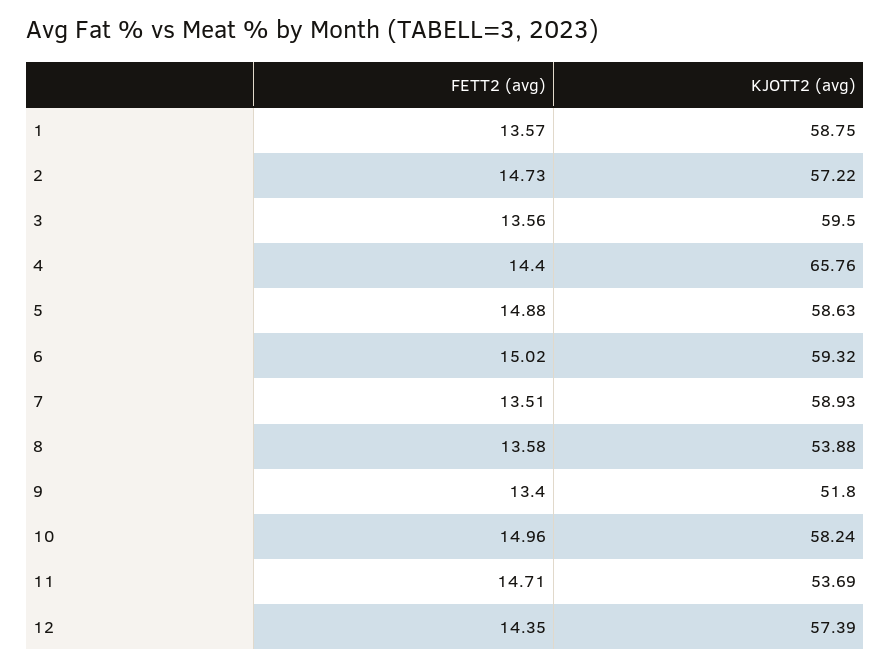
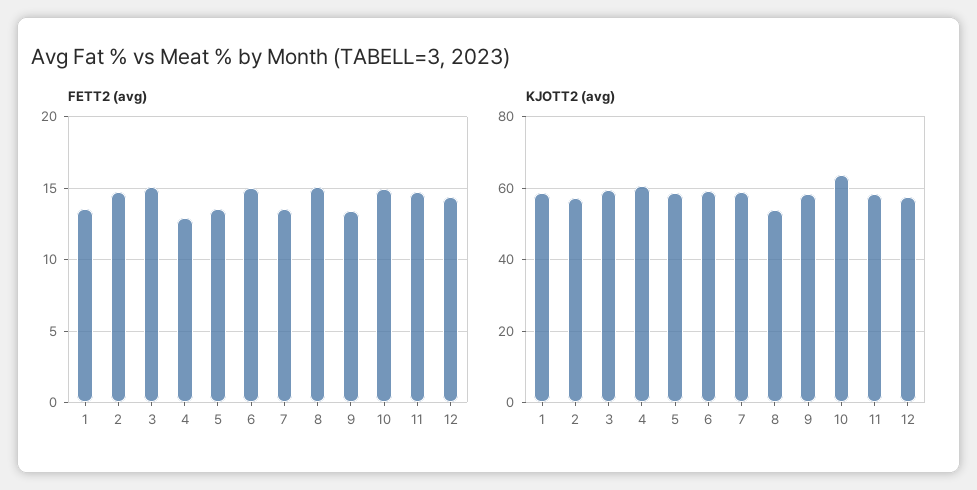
  {
    "FETT2 (avg)": {
      "1": 13.57,
      "2": 14.73,
-     "3": 13.56,
+     "3": 15,
-     "4": 14.4,
+     "4": 13,
-     "5": 14.88,
+     "5": 13.5,
      "6": 15.02,
      "7": 13.51,
-     "8": 13.58,
+     "8": 15,
      "9": 13.4,
      "10": 14.96,
      "11": 14.71,
      "12": 14.35
    },
    "KJOTT2 (avg)": {
      "1": 58.75,
      "2": 57.22,
      "3": 59.5,
-     "4": 65.76,
+     "4": 60,
      "5": 58.63,
      "6": 59.32,
      "7": 58.93,
      "8": 53.88,
-     "9": 51.8,
+     "9": 58,
-     "10": 58.24,
+     "10": 64,
-     "11": 53.69,
+     "11": 58,
      "12": 57.39
    }
  }

